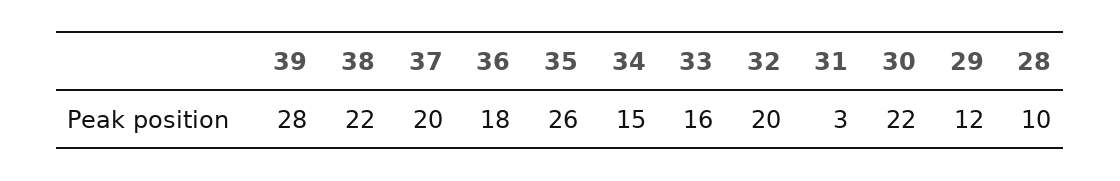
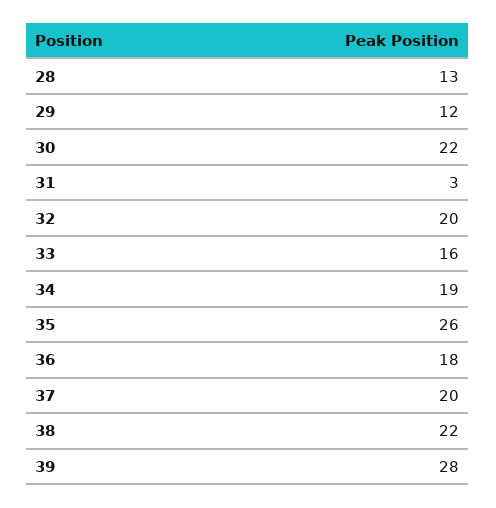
  {
    "39": 28,
    "38": 22,
    "37": 20,
    "36": 18,
    "35": 26,
-   "34": 15,
+   "34": 19,
    "33": 16,
    "32": 20,
    "31": 3,
    "30": 22,
    "29": 12,
-   "28": 10
+   "28": 13
  }

